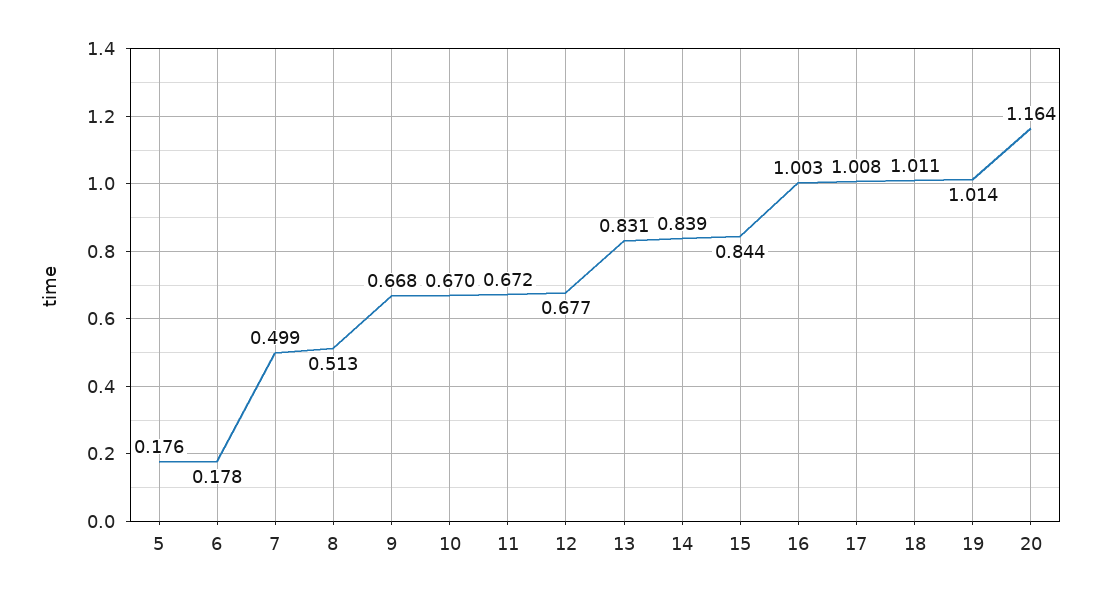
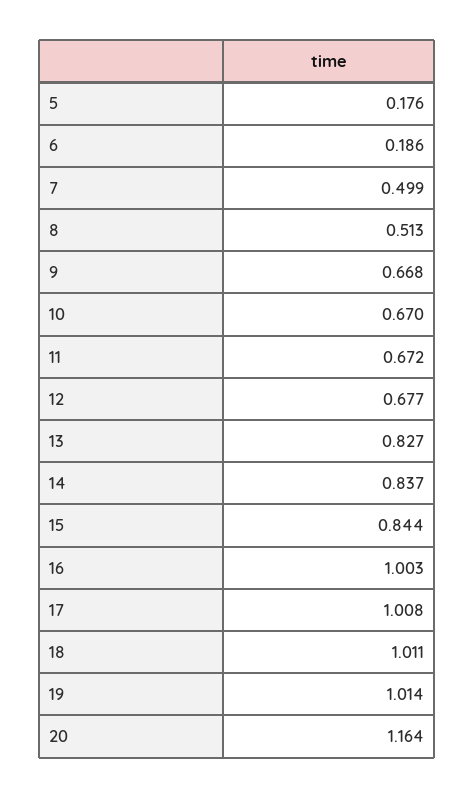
  {
    "5": 0.176,
-   "6": 0.178,
+   "6": 0.186,
    "7": 0.499,
    "8": 0.513,
    "9": 0.668,
    "10": 0.67,
    "11": 0.672,
    "12": 0.677,
-   "13": 0.831,
+   "13": 0.827,
-   "14": 0.839,
+   "14": 0.837,
    "15": 0.844,
    "16": 1.003,
    "17": 1.008,
    "18": 1.011,
    "19": 1.014,
    "20": 1.164
  }

